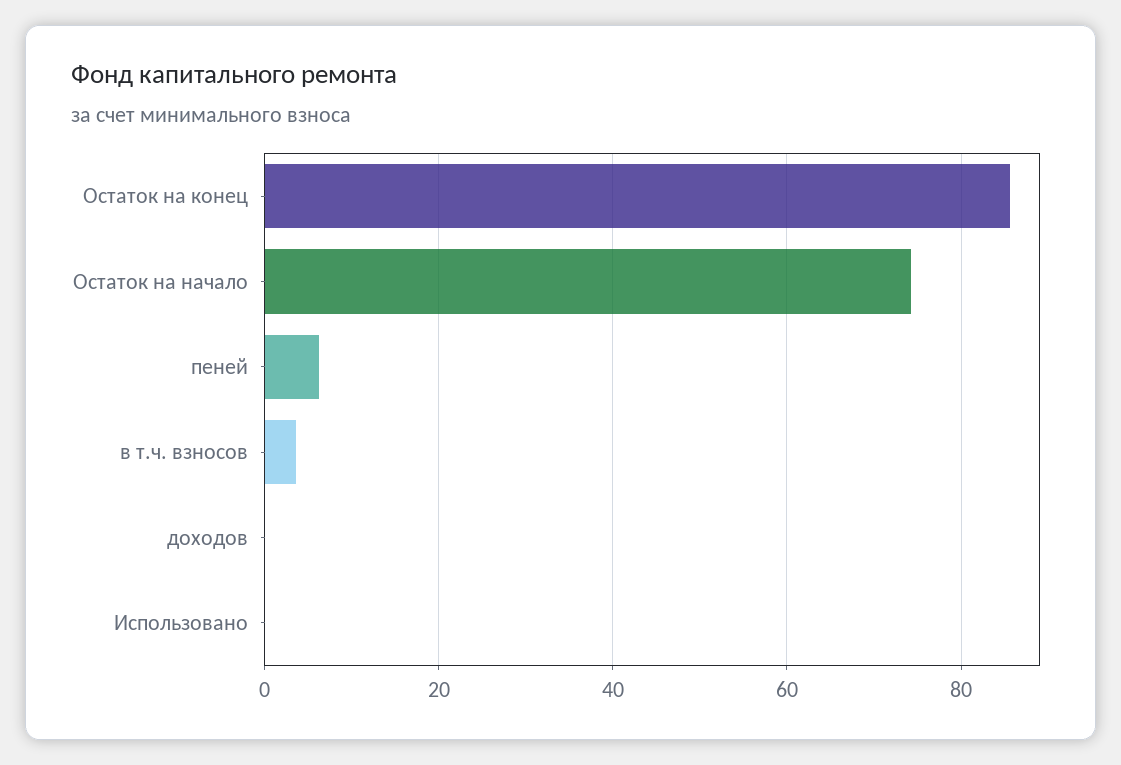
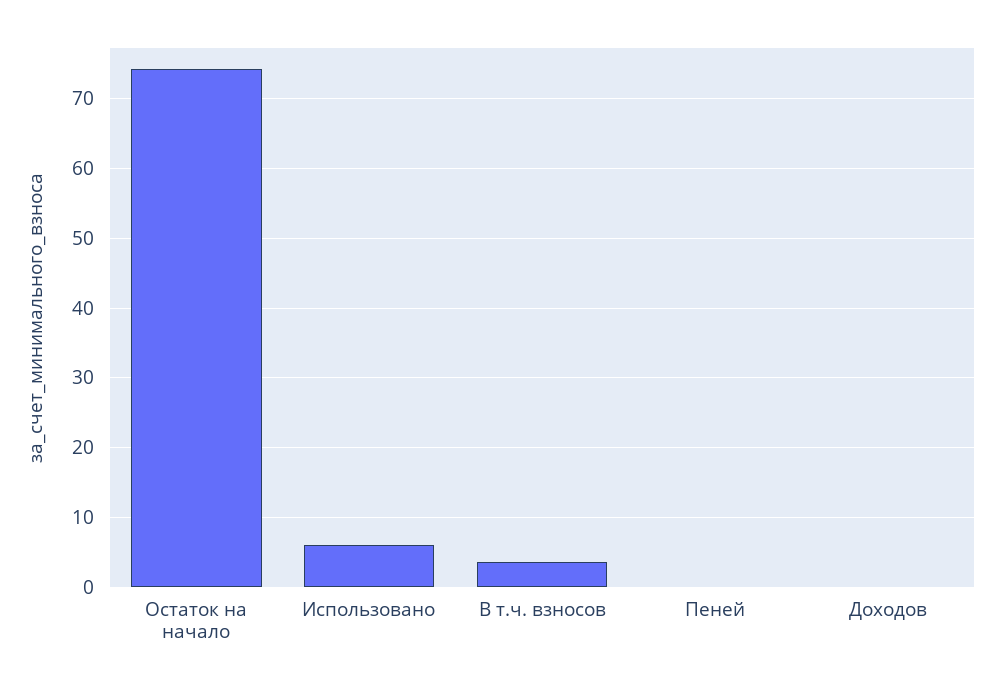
  {
-   "Остаток на конец": 86,
    "Остаток на начало": 74,
-   "пеней": 6,
+   "пеней": 0,
    "в т.ч. взносов": 4,
    "доходов": 0,
-   "Использовано": 0
+   "Использовано": 6
  }

